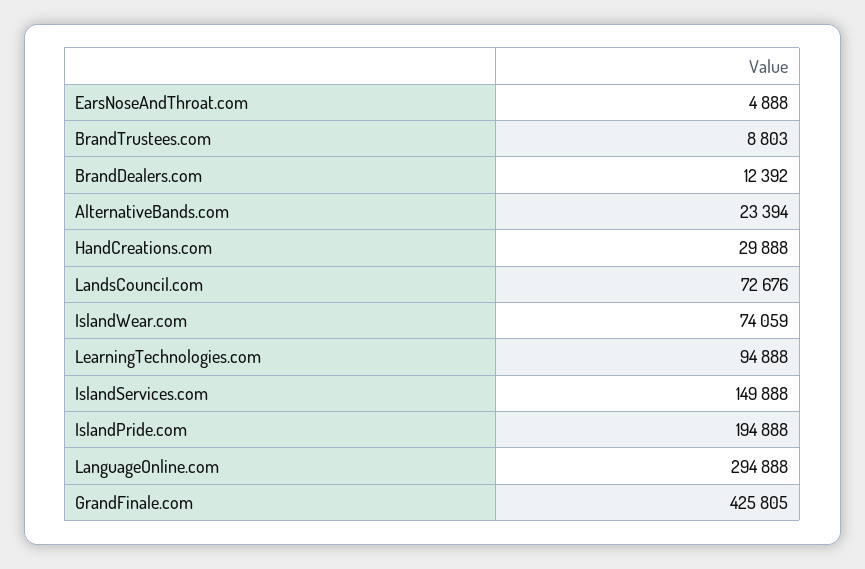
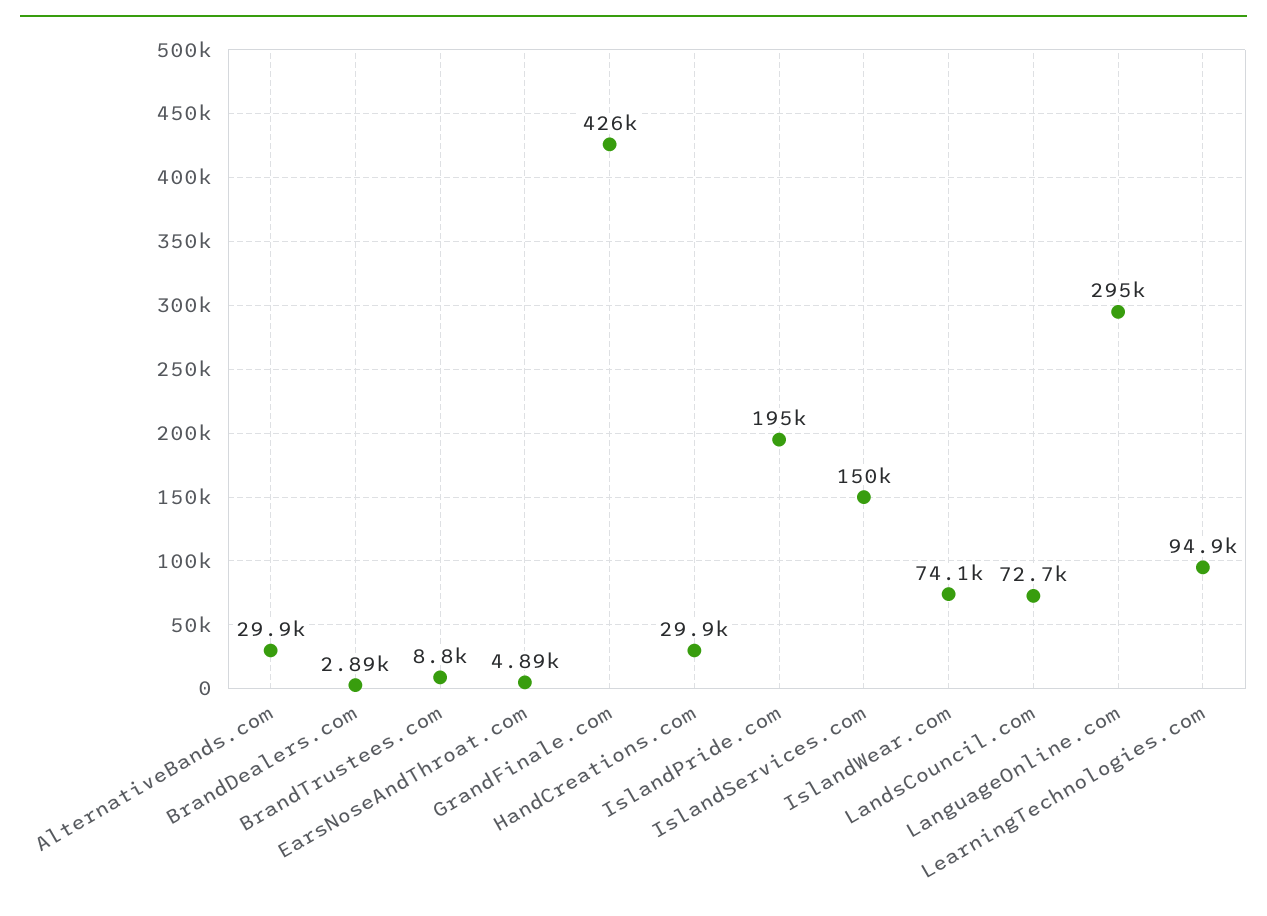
  {
    "EarsNoseAndThroat.com": 4888,
    "BrandTrustees.com": 8803,
-   "BrandDealers.com": 12392,
+   "BrandDealers.com": 2890,
-   "AlternativeBands.com": 23394,
+   "AlternativeBands.com": 29900,
    "HandCreations.com": 29888,
    "LandsCouncil.com": 72676,
    "IslandWear.com": 74059,
    "LearningTechnologies.com": 94888,
    "IslandServices.com": 149888,
    "IslandPride.com": 194888,
    "LanguageOnline.com": 294888,
    "GrandFinale.com": 425805
  }

